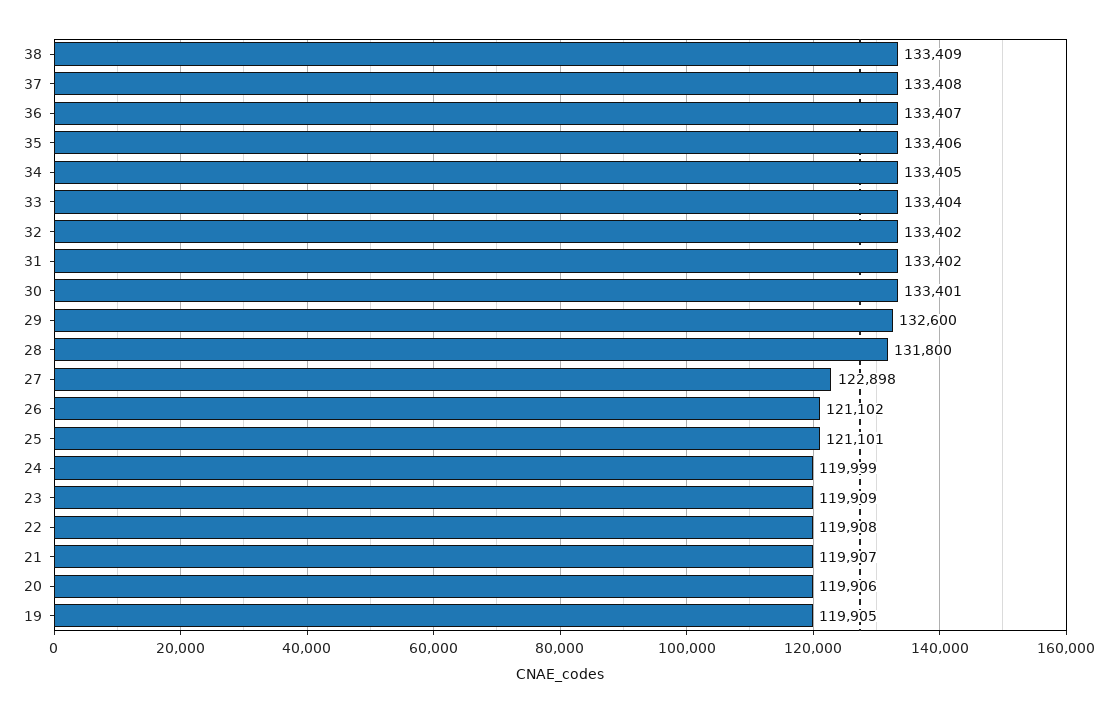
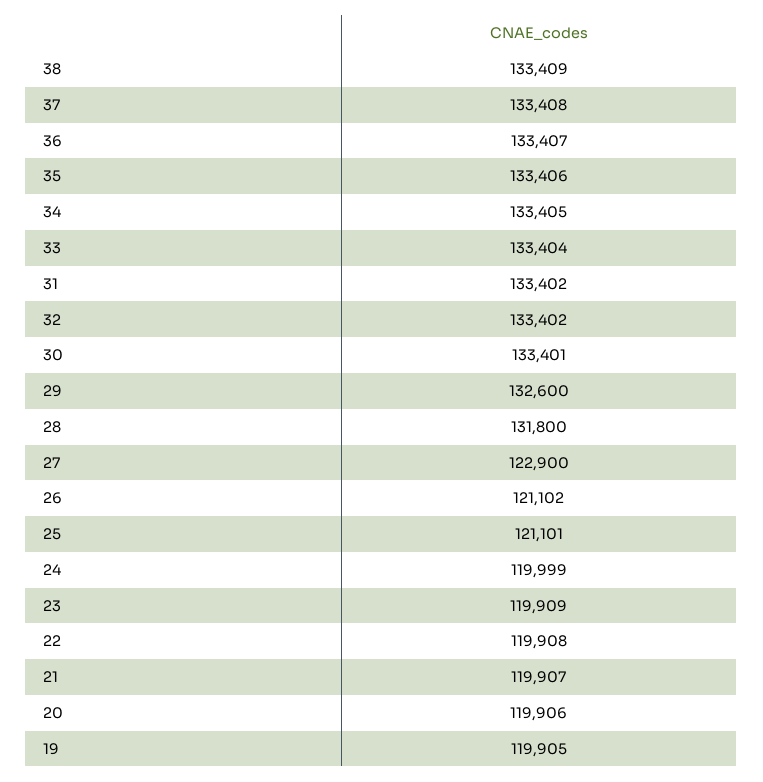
  {
    "38": 133409,
    "37": 133408,
    "36": 133407,
    "35": 133406,
    "34": 133405,
    "33": 133404,
    "32": 133402,
    "31": 133402,
    "30": 133401,
    "29": 132600,
    "28": 131800,
-   "27": 122898,
+   "27": 122900,
    "26": 121102,
    "25": 121101,
    "24": 119999,
    "23": 119909,
    "22": 119908,
    "21": 119907,
    "20": 119906,
    "19": 119905
  }

